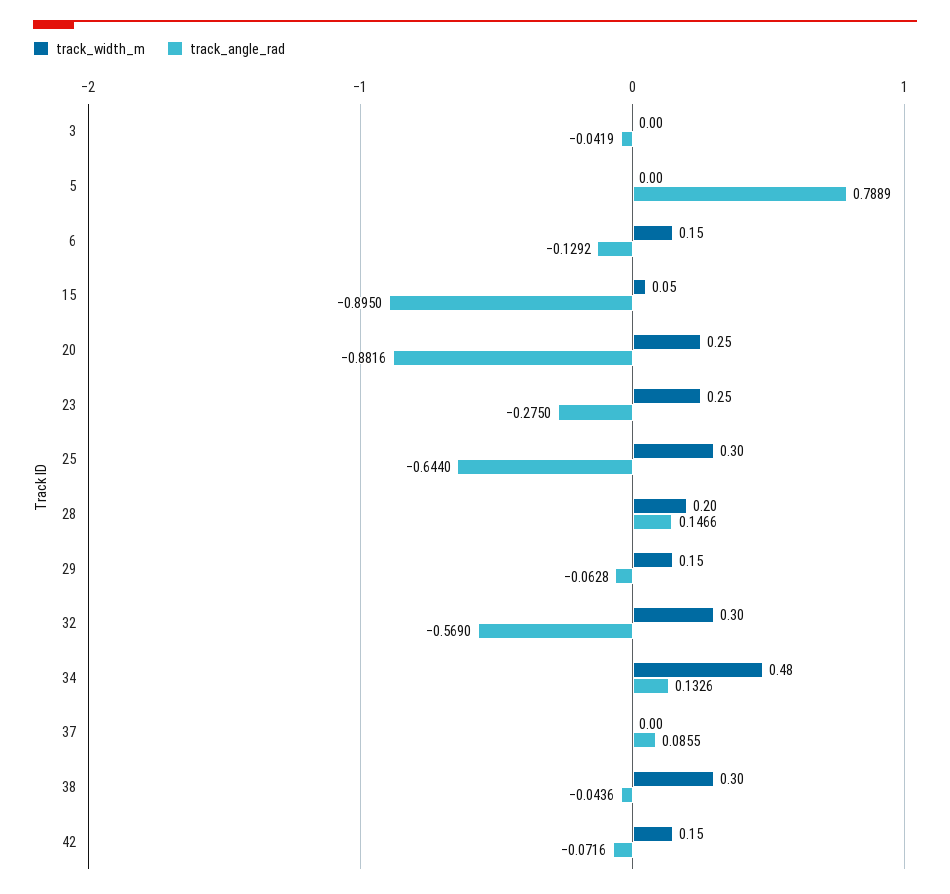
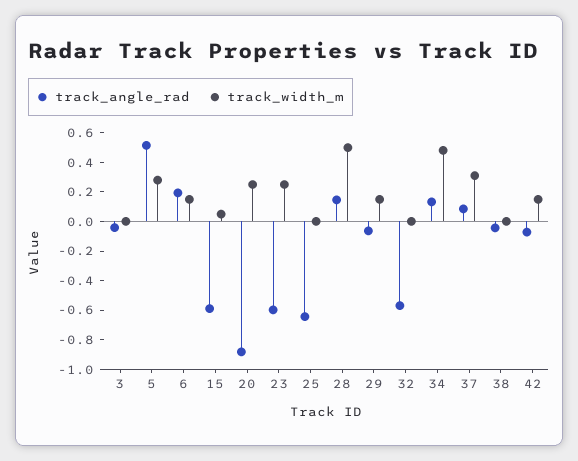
  {
    "track_width_m": {
      "3": 0,
-     "5": 0,
+     "5": 0.3,
      "6": 0.15,
      "15": 0.05,
      "20": 0.25,
      "23": 0.25,
-     "25": 0.3,
+     "25": 0,
-     "28": 0.2,
+     "28": 0.5,
      "29": 0.15,
-     "32": 0.3,
+     "32": 0,
      "34": 0.48,
-     "37": 0,
+     "37": 0.3,
-     "38": 0.3,
+     "38": 0,
      "42": 0.15
    },
    "track_angle_rad": {
      "3": -0.0419,
-     "5": 0.7889,
+     "5": 0.5,
-     "6": -0.1292,
+     "6": 0.2,
-     "15": -0.895,
+     "15": -0.6,
      "20": -0.8816,
-     "23": -0.275,
+     "23": -0.6,
      "25": -0.644,
      "28": 0.1466,
      "29": -0.0628,
      "32": -0.569,
      "34": 0.1326,
      "37": 0.0855,
      "38": -0.0436,
      "42": -0.0716
    }
  }

